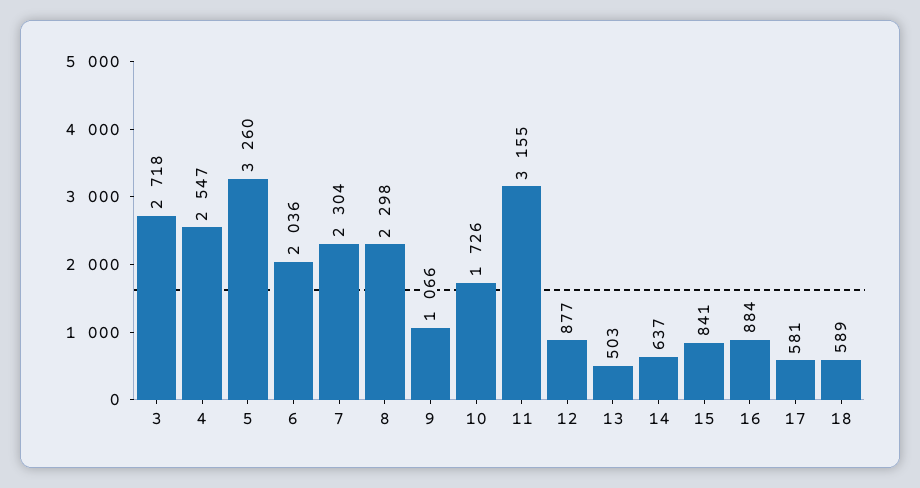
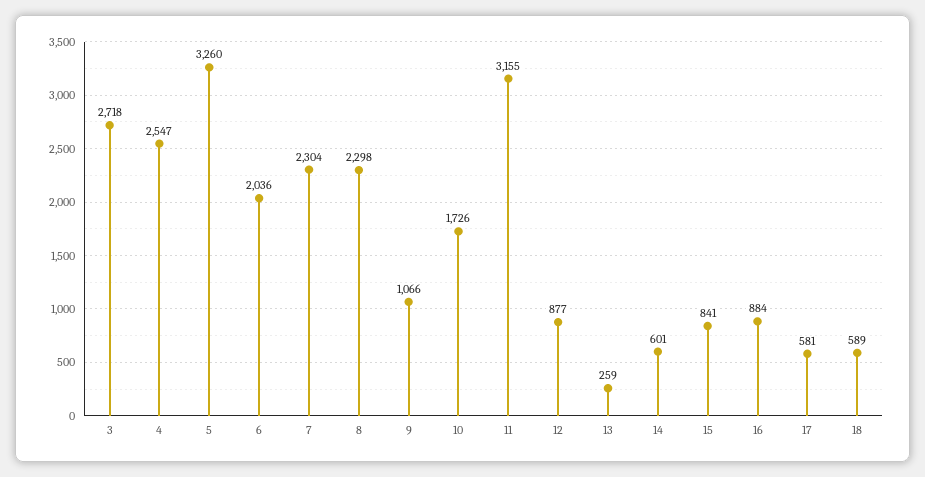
  {
    "3": 2718,
    "4": 2547,
    "5": 3260,
    "6": 2036,
    "7": 2304,
    "8": 2298,
    "9": 1066,
    "10": 1726,
    "11": 3155,
    "12": 877,
-   "13": 503,
+   "13": 259,
-   "14": 637,
+   "14": 601,
    "15": 841,
    "16": 884,
    "17": 581,
    "18": 589
  }

